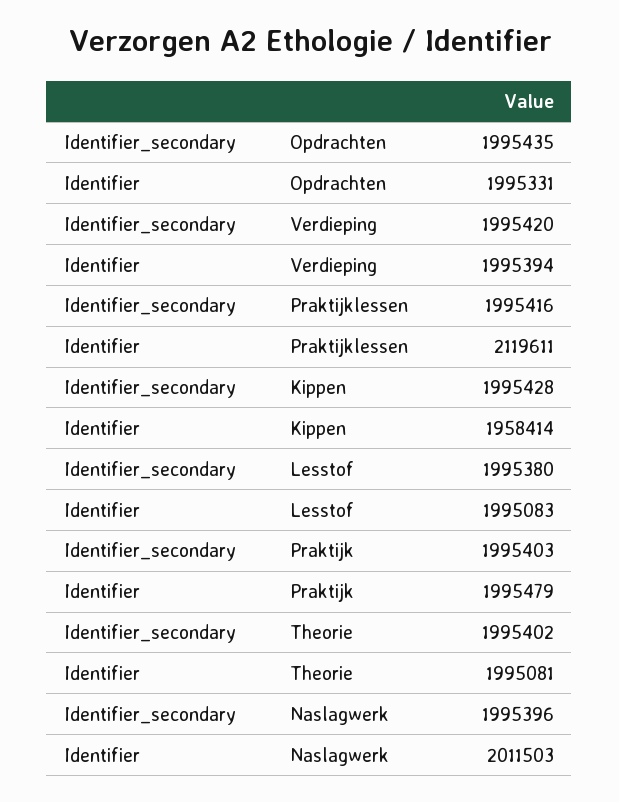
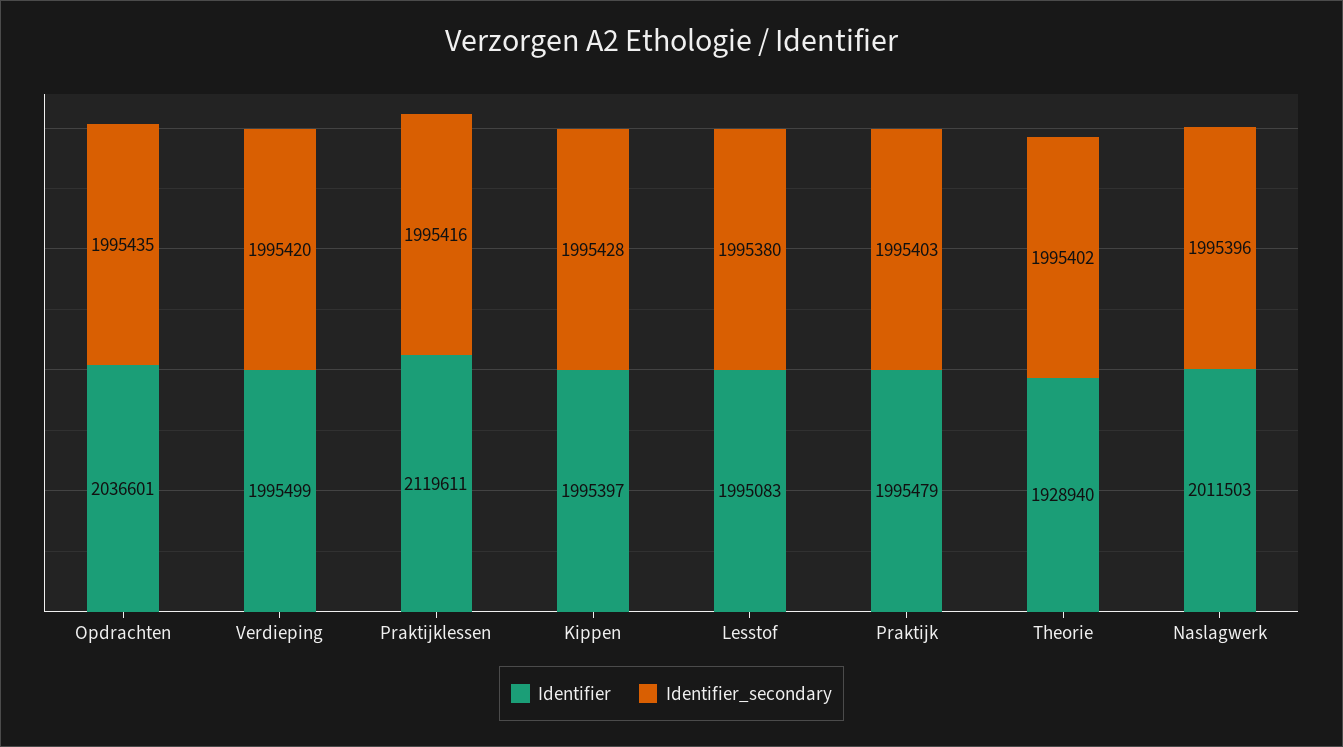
  {
    "Identifier_secondary": {
      "Opdrachten": 1995435,
      "Verdieping": 1995420,
      "Praktijklessen": 1995416,
      "Kippen": 1995428,
      "Lesstof": 1995380,
      "Praktijk": 1995403,
      "Theorie": 1995402,
      "Naslagwerk": 1995396
    },
    "Identifier": {
-     "Opdrachten": 1995331,
+     "Opdrachten": 2036601,
-     "Verdieping": 1995394,
+     "Verdieping": 1995499,
      "Praktijklessen": 2119611,
-     "Kippen": 1958414,
+     "Kippen": 1995397,
      "Lesstof": 1995083,
      "Praktijk": 1995479,
-     "Theorie": 1995081,
+     "Theorie": 1928940,
      "Naslagwerk": 2011503
    }
  }

